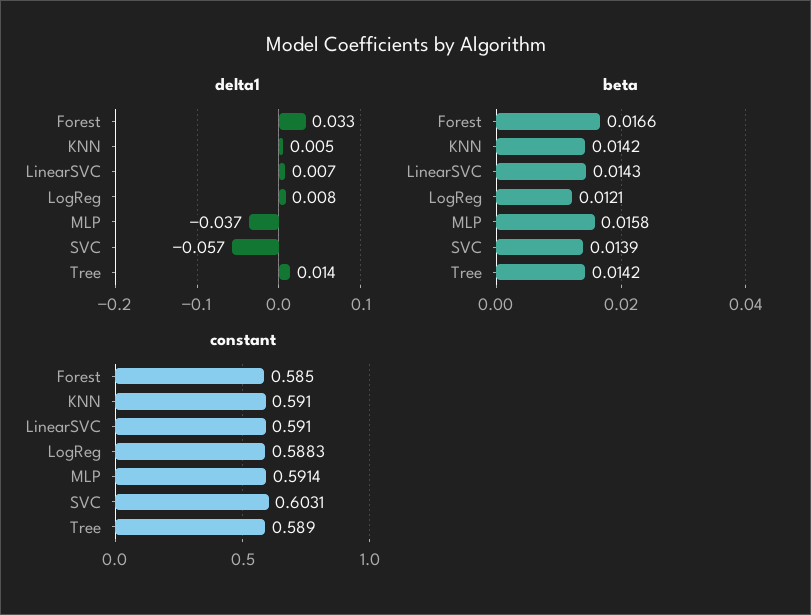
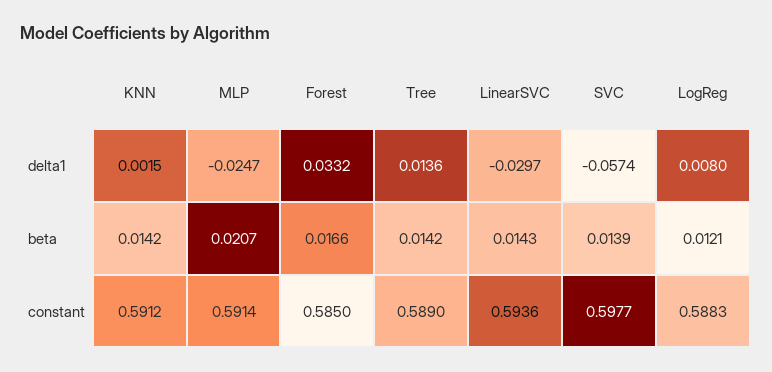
  {
    "delta1": {
      "Forest": 0.0332,
-     "KNN": 0.005,
+     "KNN": 0.0015,
-     "LinearSVC": 0.007,
+     "LinearSVC": -0.0297,
      "LogReg": 0.008,
-     "MLP": -0.037,
+     "MLP": -0.0247,
      "SVC": -0.0574,
      "Tree": 0.0136
    },
    "beta": {
      "Forest": 0.0166,
      "KNN": 0.0142,
      "LinearSVC": 0.0143,
      "LogReg": 0.0121,
-     "MLP": 0.0158,
+     "MLP": 0.0207,
      "SVC": 0.0139,
      "Tree": 0.0142
    },
    "constant": {
      "Forest": 0.585,
-     "KNN": 0.591,
+     "KNN": 0.5912,
-     "LinearSVC": 0.591,
+     "LinearSVC": 0.5936,
      "LogReg": 0.5883,
      "MLP": 0.5914,
-     "SVC": 0.6031,
+     "SVC": 0.5977,
      "Tree": 0.589
    }
  }

